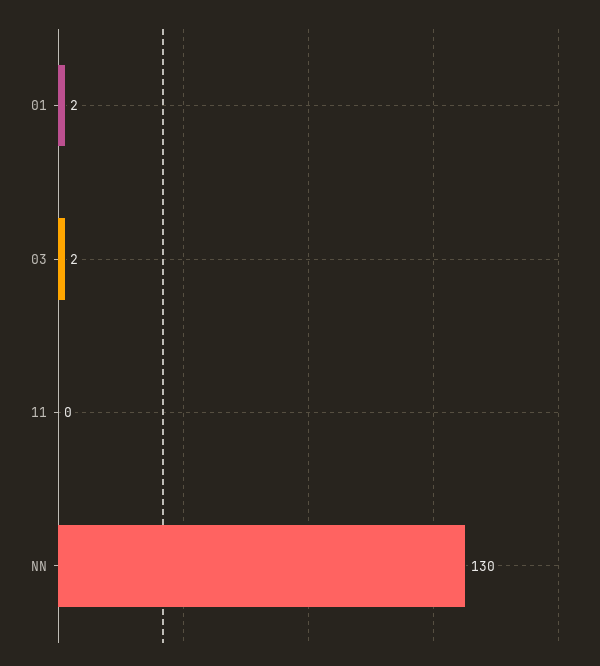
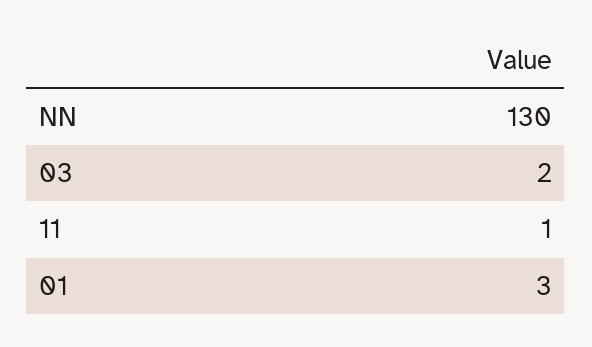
  {
-   "01": 2,
+   "01": 3,
    "03": 2,
-   "11": 0,
+   "11": 1,
    "NN": 130
  }

